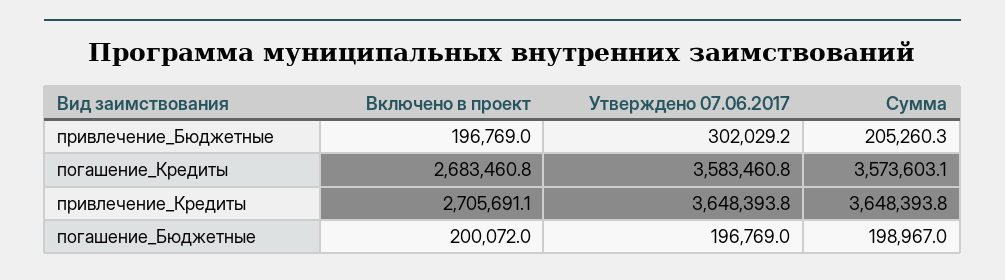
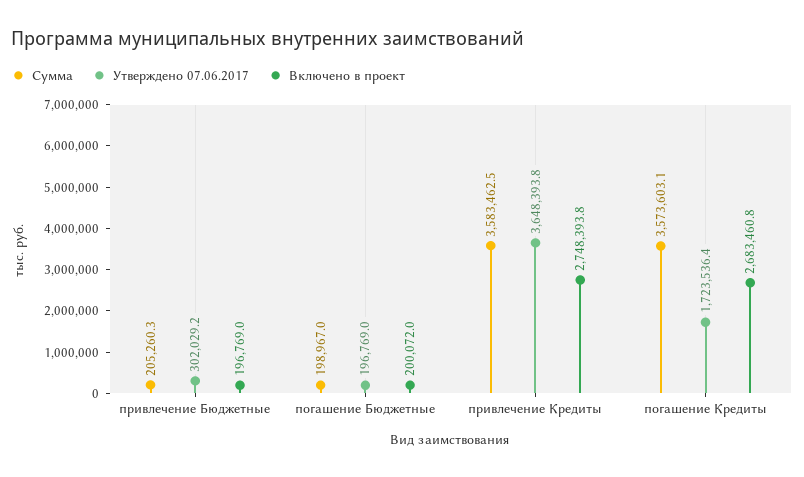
  {
    "Включено в проект": {
      "привлечение_Бюджетные": 196769,
      "погашение_Кредиты": 2683460.8,
-     "привлечение_Кредиты": 2705691.1,
+     "привлечение_Кредиты": 2748393.8,
      "погашение_Бюджетные": 200072
    },
    "Утверждено 07.06.2017": {
      "привлечение_Бюджетные": 302029.2,
-     "погашение_Кредиты": 3583460.8,
+     "погашение_Кредиты": 1723536.4,
      "привлечение_Кредиты": 3648393.8,
      "погашение_Бюджетные": 196769
    },
    "Сумма": {
      "привлечение_Бюджетные": 205260.3,
      "погашение_Кредиты": 3573603.1,
-     "привлечение_Кредиты": 3648393.8,
+     "привлечение_Кредиты": 3583462.5,
      "погашение_Бюджетные": 198967
    }
  }

